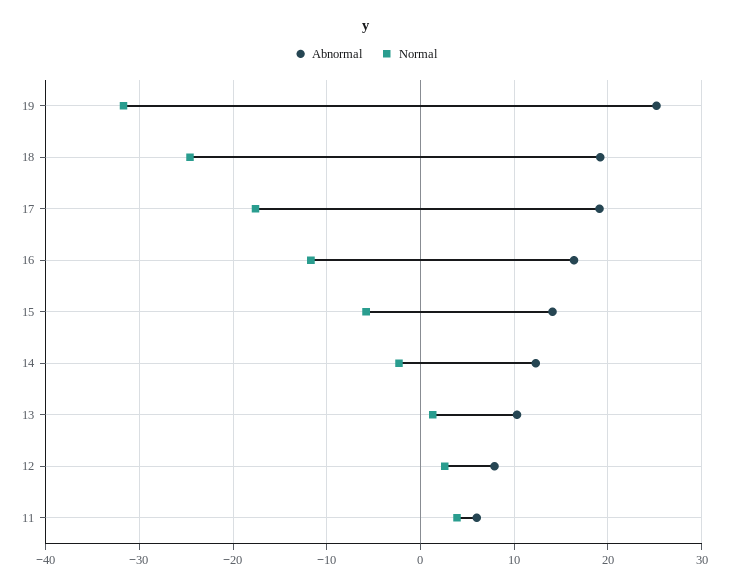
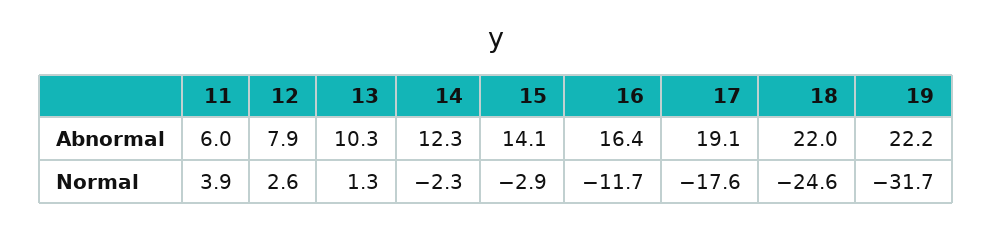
  {
    "Abnormal": {
-     "19": 25,
+     "19": 22.2,
-     "18": 19,
+     "18": 22,
      "17": 19.1,
      "16": 16.4,
      "15": 14.1,
      "14": 12.3,
      "13": 10.3,
      "12": 7.9,
      "11": 6
    },
    "Normal": {
      "19": -31.7,
      "18": -24.6,
      "17": -17.6,
      "16": -11.7,
-     "15": -6,
+     "15": -2.9,
      "14": -2.3,
      "13": 1.3,
      "12": 2.6,
      "11": 3.9
    }
  }

